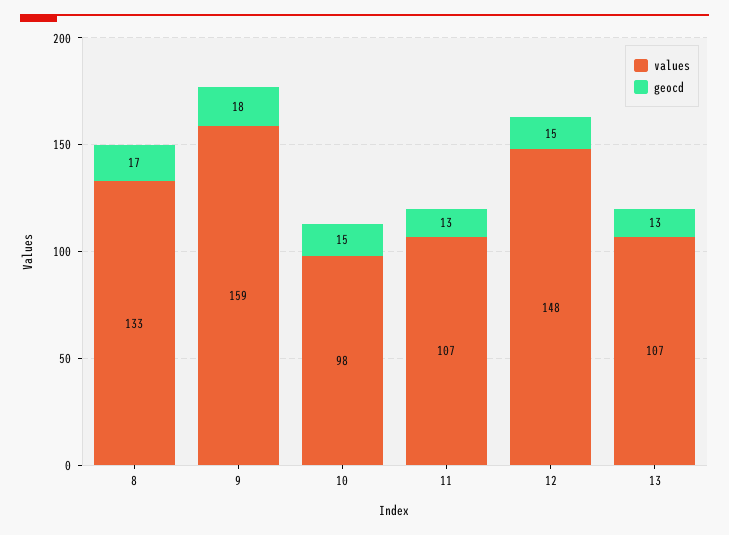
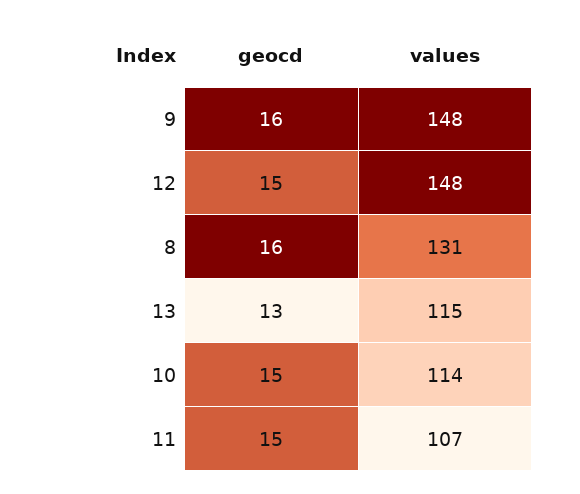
  {
    "values": {
-     "8": 133,
+     "8": 131,
-     "9": 159,
+     "9": 148,
-     "10": 98,
+     "10": 114,
      "11": 107,
      "12": 148,
-     "13": 107
+     "13": 115
    },
    "geocd": {
-     "8": 17,
+     "8": 16,
-     "9": 18,
+     "9": 16,
      "10": 15,
-     "11": 13,
+     "11": 15,
      "12": 15,
      "13": 13
    }
  }

